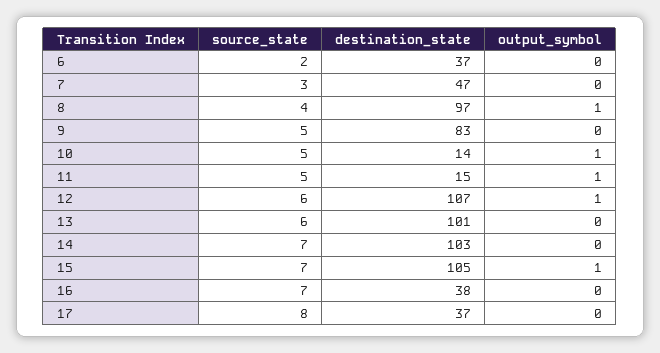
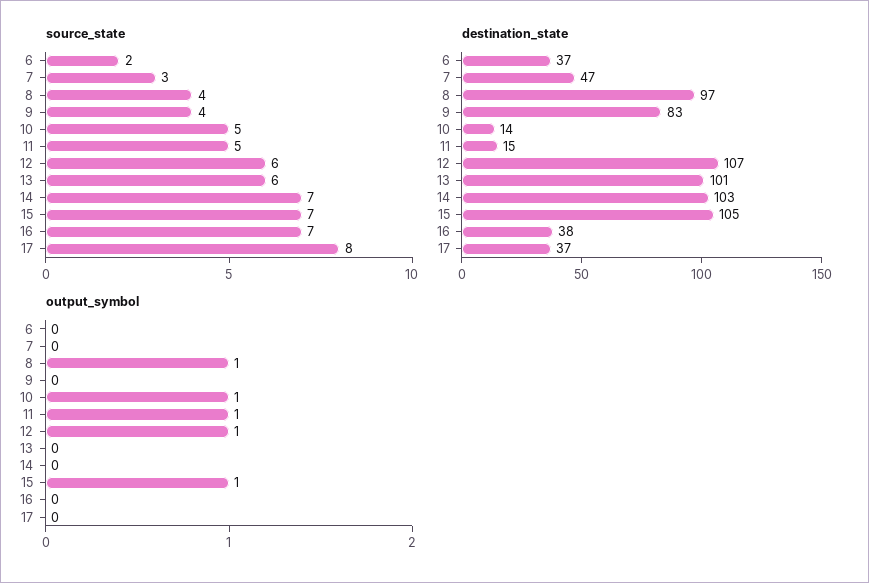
  {
    "source_state": {
      "6": 2,
      "7": 3,
      "8": 4,
-     "9": 5,
+     "9": 4,
      "10": 5,
      "11": 5,
      "12": 6,
      "13": 6,
      "14": 7,
      "15": 7,
      "16": 7,
      "17": 8
    },
    "destination_state": {
      "6": 37,
      "7": 47,
      "8": 97,
      "9": 83,
      "10": 14,
      "11": 15,
      "12": 107,
      "13": 101,
      "14": 103,
      "15": 105,
      "16": 38,
      "17": 37
    },
    "output_symbol": {
      "6": 0,
      "7": 0,
      "8": 1,
      "9": 0,
      "10": 1,
      "11": 1,
      "12": 1,
      "13": 0,
      "14": 0,
      "15": 1,
      "16": 0,
      "17": 0
    }
  }

